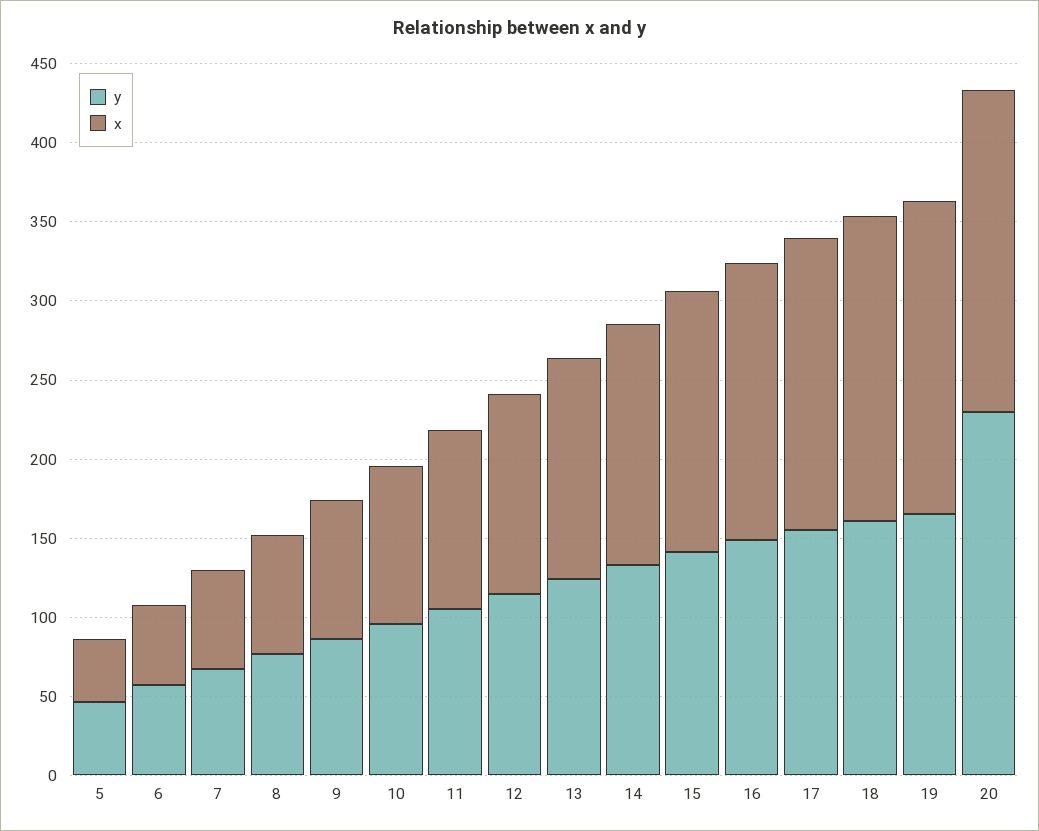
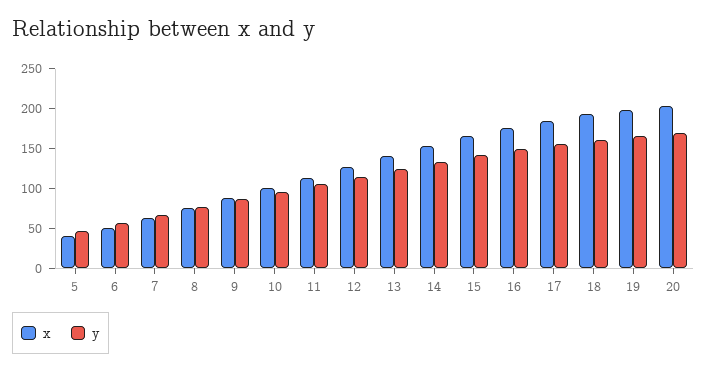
  {
    "y": {
      "5": 50,
      "6": 60,
      "7": 70,
      "8": 80,
      "9": 90,
      "10": 100,
      "11": 110,
      "12": 110,
      "13": 120,
      "14": 130,
      "15": 140,
      "16": 150,
      "17": 160,
      "18": 160,
      "19": 170,
-     "20": 230
+     "20": 175
    },
    "x": {
      "5": 40,
      "6": 50,
      "7": 60,
      "8": 80,
      "9": 90,
      "10": 100,
      "11": 110,
      "12": 130,
      "13": 140,
      "14": 150,
      "15": 170,
      "16": 180,
      "17": 180,
      "18": 190,
      "19": 200,
      "20": 200
    }
  }

